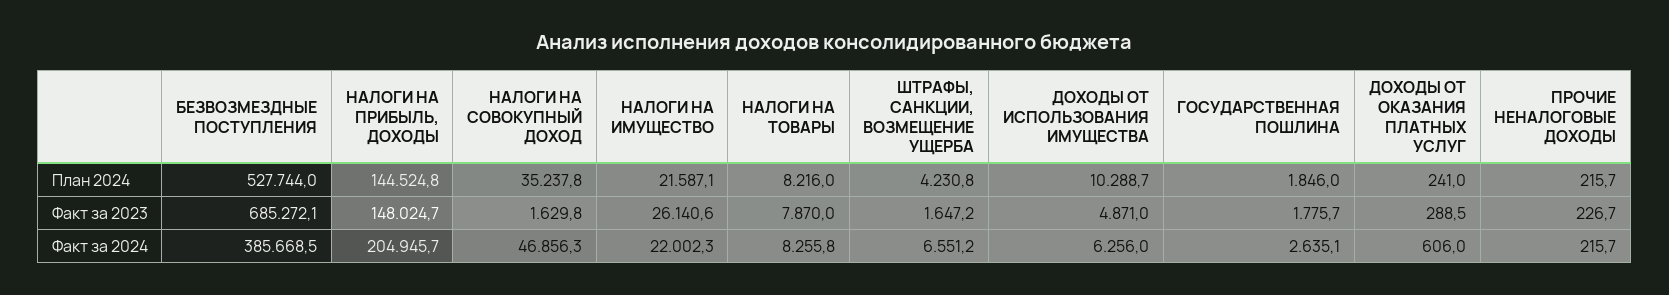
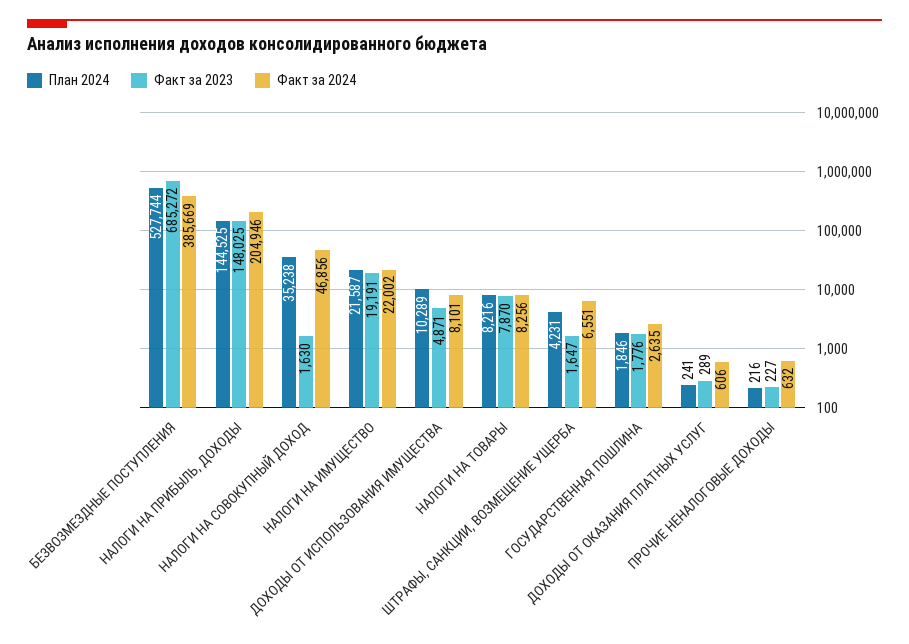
  {
    "План 2024": {
      "БЕЗВОЗМЕЗДНЫЕ ПОСТУПЛЕНИЯ": 527744,
      "НАЛОГИ НА ПРИБЫЛЬ, ДОХОДЫ": 144524.8,
      "НАЛОГИ НА СОВОКУПНЫЙ ДОХОД": 35237.8,
      "НАЛОГИ НА ИМУЩЕСТВО": 21587.1,
      "НАЛОГИ НА ТОВАРЫ": 8216,
      "ШТРАФЫ, САНКЦИИ, ВОЗМЕЩЕНИЕ УЩЕРБА": 4230.8,
      "ДОХОДЫ ОТ ИСПОЛЬЗОВАНИЯ ИМУЩЕСТВА": 10288.7,
      "ГОСУДАРСТВЕННАЯ ПОШЛИНА": 1846,
      "ДОХОДЫ ОТ ОКАЗАНИЯ ПЛАТНЫХ УСЛУГ": 241,
      "ПРОЧИЕ НЕНАЛОГОВЫЕ ДОХОДЫ": 215.7
    },
    "Факт за 2023": {
      "БЕЗВОЗМЕЗДНЫЕ ПОСТУПЛЕНИЯ": 685272.1,
      "НАЛОГИ НА ПРИБЫЛЬ, ДОХОДЫ": 148024.7,
      "НАЛОГИ НА СОВОКУПНЫЙ ДОХОД": 1629.8,
-     "НАЛОГИ НА ИМУЩЕСТВО": 26140.6,
+     "НАЛОГИ НА ИМУЩЕСТВО": 19191,
      "НАЛОГИ НА ТОВАРЫ": 7870,
      "ШТРАФЫ, САНКЦИИ, ВОЗМЕЩЕНИЕ УЩЕРБА": 1647.2,
      "ДОХОДЫ ОТ ИСПОЛЬЗОВАНИЯ ИМУЩЕСТВА": 4871,
      "ГОСУДАРСТВЕННАЯ ПОШЛИНА": 1775.7,
      "ДОХОДЫ ОТ ОКАЗАНИЯ ПЛАТНЫХ УСЛУГ": 288.5,
      "ПРОЧИЕ НЕНАЛОГОВЫЕ ДОХОДЫ": 226.7
    },
    "Факт за 2024": {
      "БЕЗВОЗМЕЗДНЫЕ ПОСТУПЛЕНИЯ": 385668.5,
      "НАЛОГИ НА ПРИБЫЛЬ, ДОХОДЫ": 204945.7,
      "НАЛОГИ НА СОВОКУПНЫЙ ДОХОД": 46856.3,
      "НАЛОГИ НА ИМУЩЕСТВО": 22002.3,
      "НАЛОГИ НА ТОВАРЫ": 8255.8,
      "ШТРАФЫ, САНКЦИИ, ВОЗМЕЩЕНИЕ УЩЕРБА": 6551.2,
-     "ДОХОДЫ ОТ ИСПОЛЬЗОВАНИЯ ИМУЩЕСТВА": 6256,
+     "ДОХОДЫ ОТ ИСПОЛЬЗОВАНИЯ ИМУЩЕСТВА": 8101,
      "ГОСУДАРСТВЕННАЯ ПОШЛИНА": 2635.1,
      "ДОХОДЫ ОТ ОКАЗАНИЯ ПЛАТНЫХ УСЛУГ": 606,
-     "ПРОЧИЕ НЕНАЛОГОВЫЕ ДОХОДЫ": 215.7
+     "ПРОЧИЕ НЕНАЛОГОВЫЕ ДОХОДЫ": 632
    }
  }

